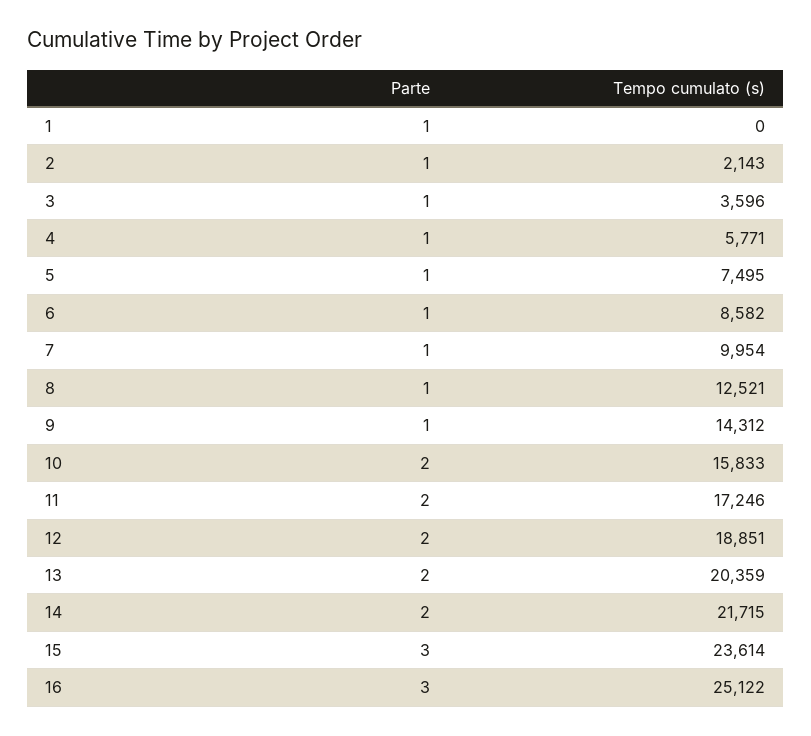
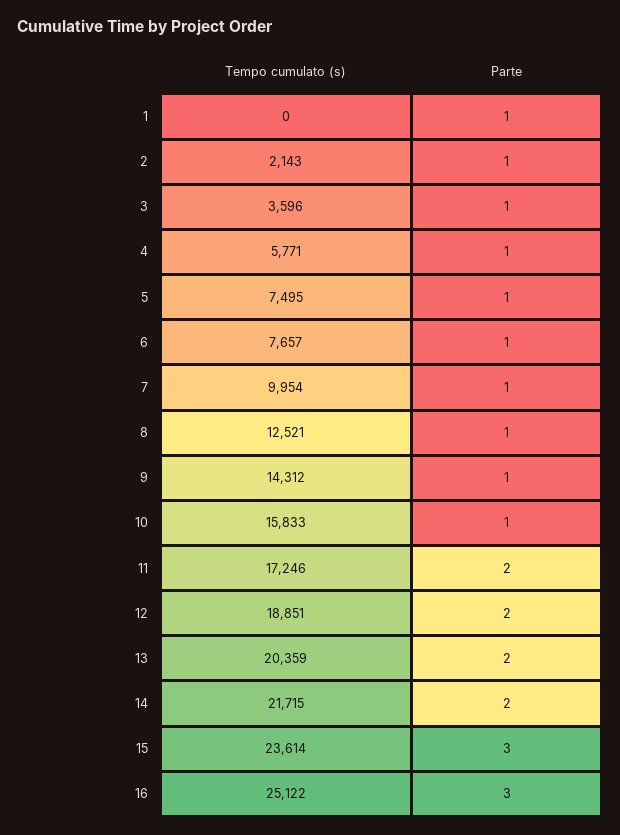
  {
    "Parte": {
      "1": 1,
      "2": 1,
      "3": 1,
      "4": 1,
      "5": 1,
      "6": 1,
      "7": 1,
      "8": 1,
      "9": 1,
-     "10": 2,
+     "10": 1,
      "11": 2,
      "12": 2,
      "13": 2,
      "14": 2,
      "15": 3,
      "16": 3
    },
    "Tempo cumulato (s)": {
      "1": 0,
      "2": 2143,
      "3": 3596,
      "4": 5771,
      "5": 7495,
-     "6": 8582,
+     "6": 7657,
      "7": 9954,
      "8": 12521,
      "9": 14312,
      "10": 15833,
      "11": 17246,
      "12": 18851,
      "13": 20359,
      "14": 21715,
      "15": 23614,
      "16": 25122
    }
  }

